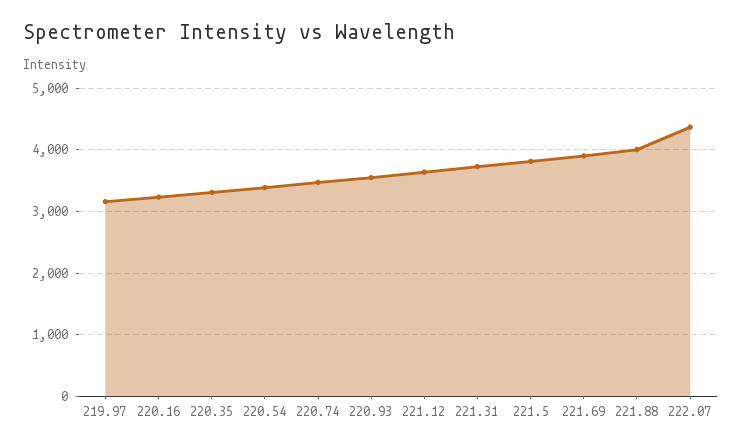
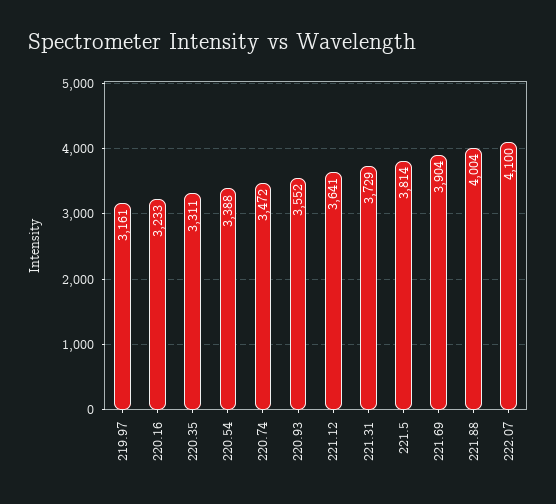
  {
    "219.97": 3161,
    "220.16": 3233,
    "220.35": 3311,
    "220.54": 3388,
    "220.74": 3472,
    "220.93": 3552,
    "221.12": 3641,
    "221.31": 3729,
    "221.5": 3814,
    "221.69": 3904,
    "221.88": 4004,
-   "222.07": 4400
+   "222.07": 4100
  }

